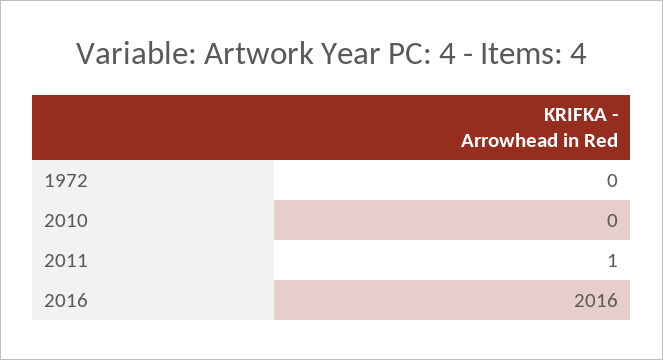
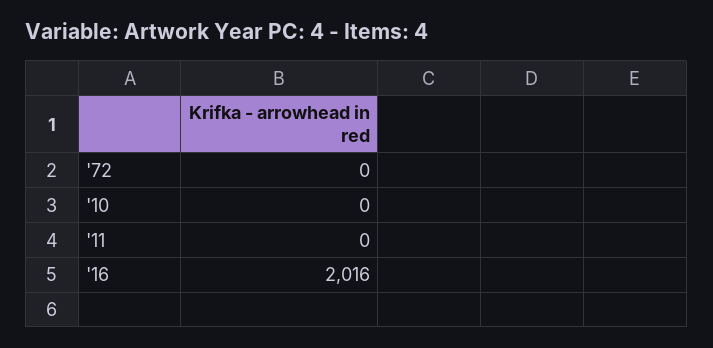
  {
    "1972": 0,
    "2010": 0,
-   "2011": 1,
+   "2011": 0,
    "2016": 2016
  }

